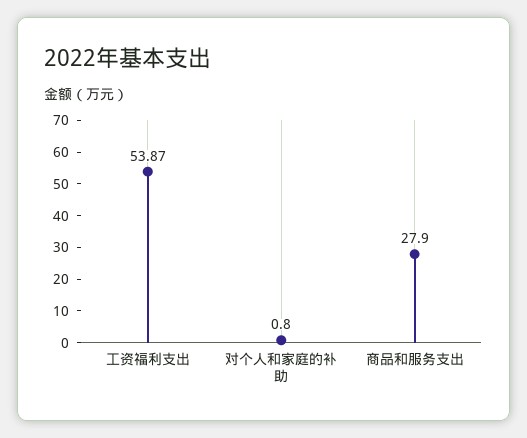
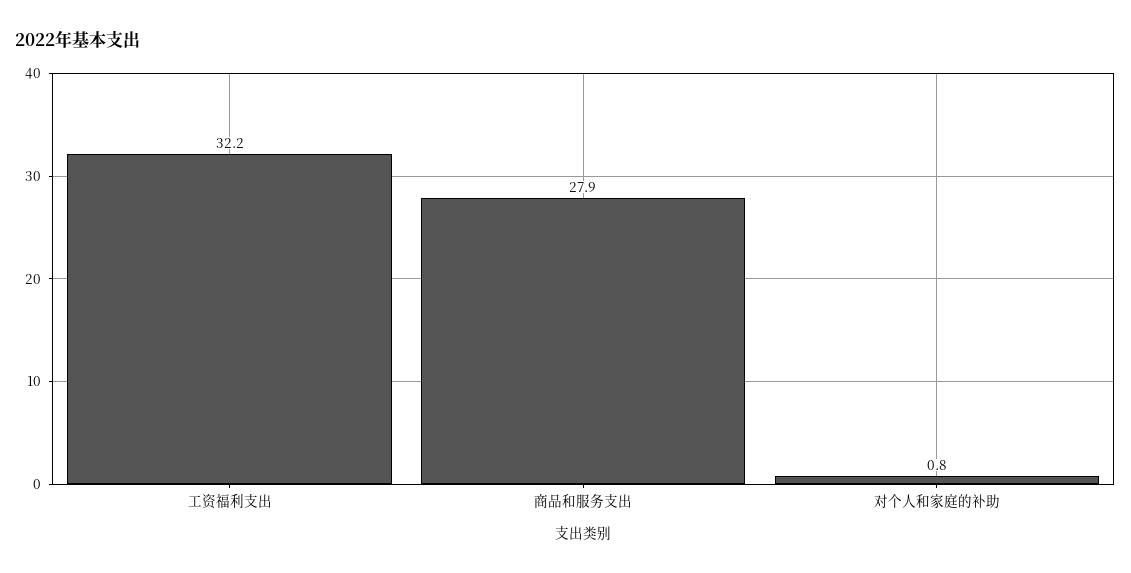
  {
-   "工资福利支出": 53.87,
+   "工资福利支出": 32.2,
    "对个人和家庭的补助": 0.8,
    "商品和服务支出": 27.9
  }

